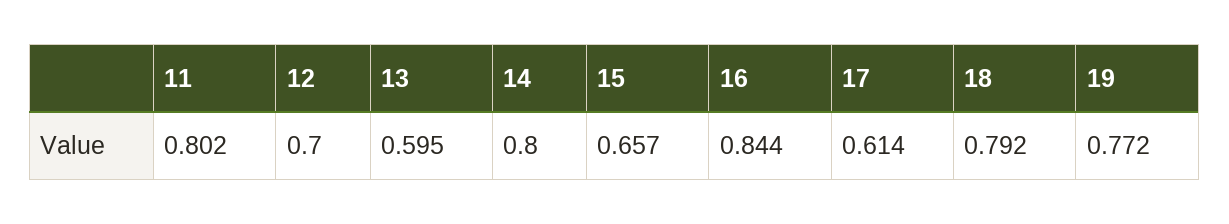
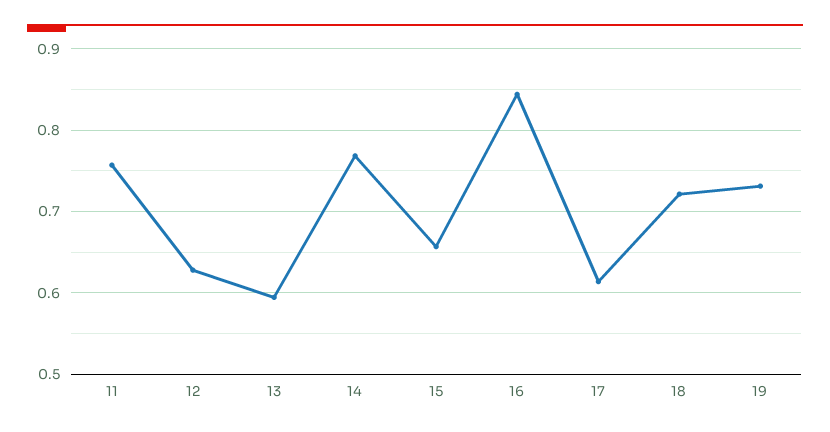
  {
-   "11": 0.802,
+   "11": 0.76,
-   "12": 0.7,
+   "12": 0.63,
    "13": 0.595,
-   "14": 0.8,
+   "14": 0.77,
    "15": 0.657,
    "16": 0.844,
    "17": 0.614,
-   "18": 0.792,
+   "18": 0.72,
-   "19": 0.772
+   "19": 0.73
  }

